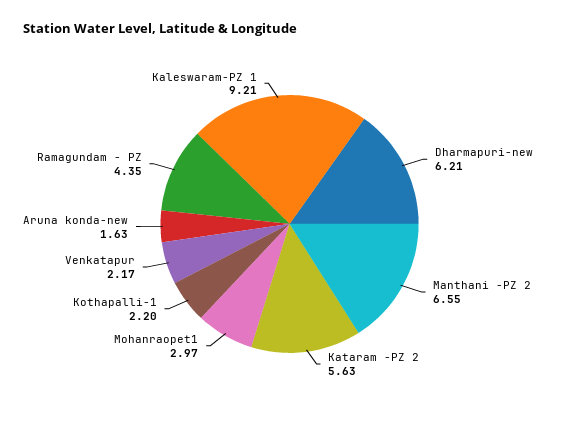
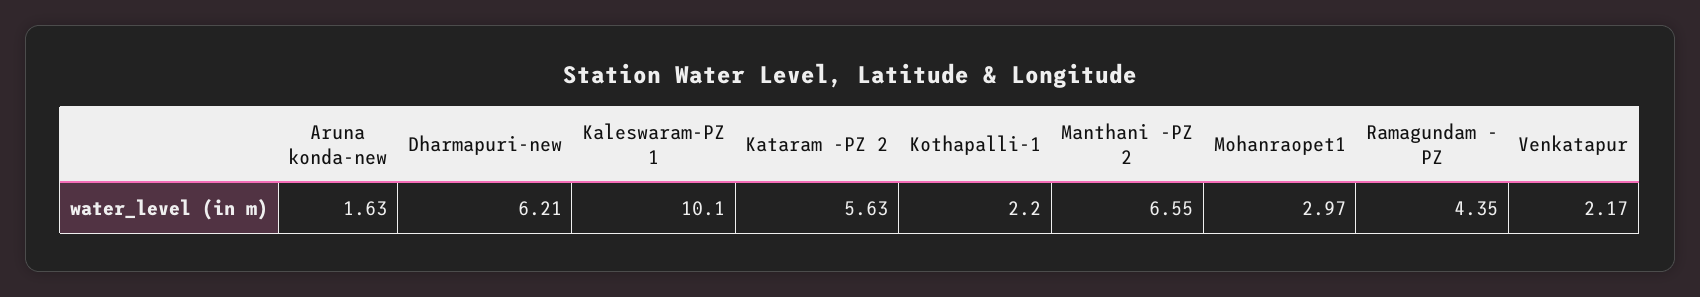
  {
    "Dharmapuri-new": 6.21,
    "Manthani -PZ 2": 6.55,
    "Kataram -PZ 2": 5.63,
    "Mohanraopet1": 2.97,
    "Kothapalli-1": 2.2,
    "Venkatapur": 2.17,
    "Aruna konda-new": 1.63,
    "Ramagundam - PZ": 4.35,
-   "Kaleswaram-PZ 1": 9.21
+   "Kaleswaram-PZ 1": 10.1
  }

